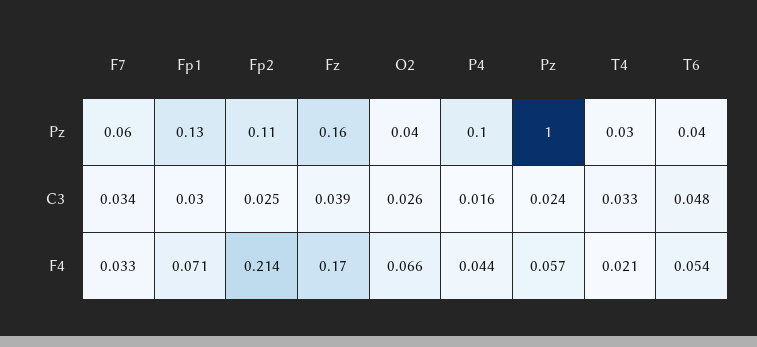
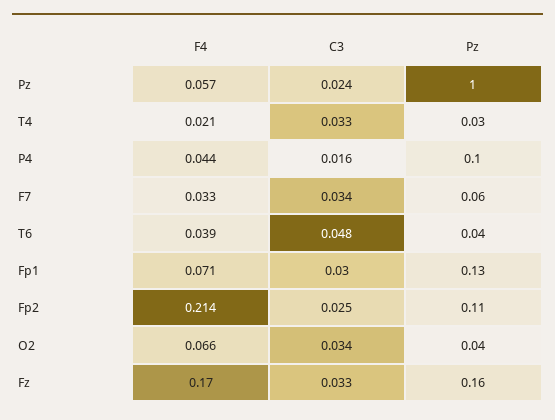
  {
    "F7": {
      "Pz": 0.06,
      "C3": 0.034,
      "F4": 0.033
    },
    "Fp1": {
      "Pz": 0.13,
      "C3": 0.03,
      "F4": 0.071
    },
    "Fp2": {
      "Pz": 0.11,
      "C3": 0.025,
      "F4": 0.214
    },
    "Fz": {
      "Pz": 0.16,
-     "C3": 0.039,
+     "C3": 0.033,
      "F4": 0.17
    },
    "O2": {
      "Pz": 0.04,
-     "C3": 0.026,
+     "C3": 0.034,
      "F4": 0.066
    },
    "P4": {
      "Pz": 0.1,
      "C3": 0.016,
      "F4": 0.044
    },
    "Pz": {
      "Pz": 1,
      "C3": 0.024,
      "F4": 0.057
    },
    "T4": {
      "Pz": 0.03,
      "C3": 0.033,
      "F4": 0.021
    },
    "T6": {
      "Pz": 0.04,
      "C3": 0.048,
-     "F4": 0.054
+     "F4": 0.039
    }
  }

